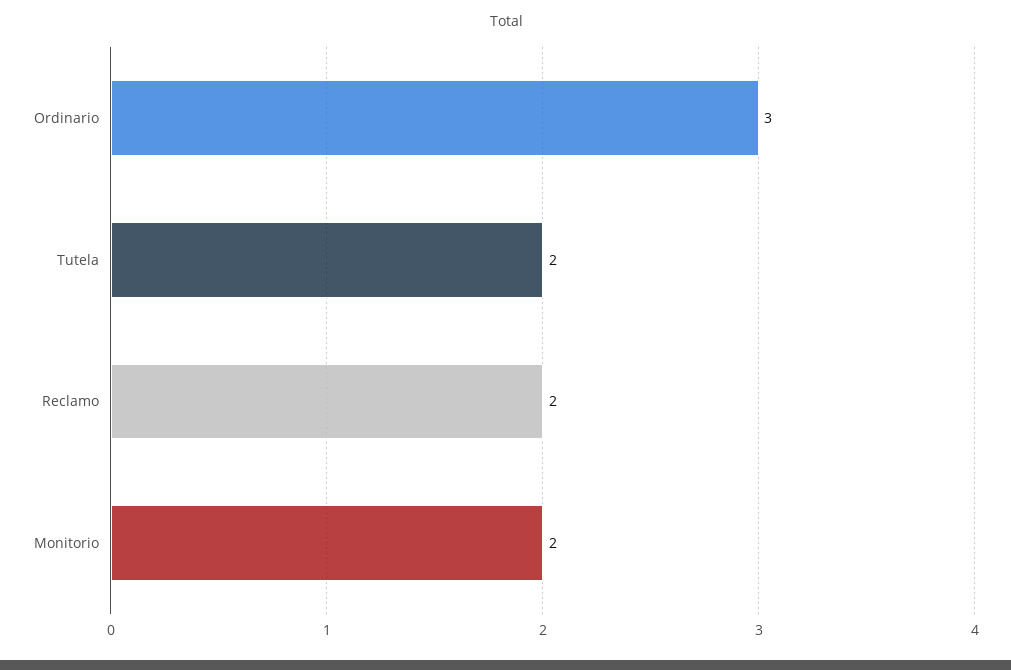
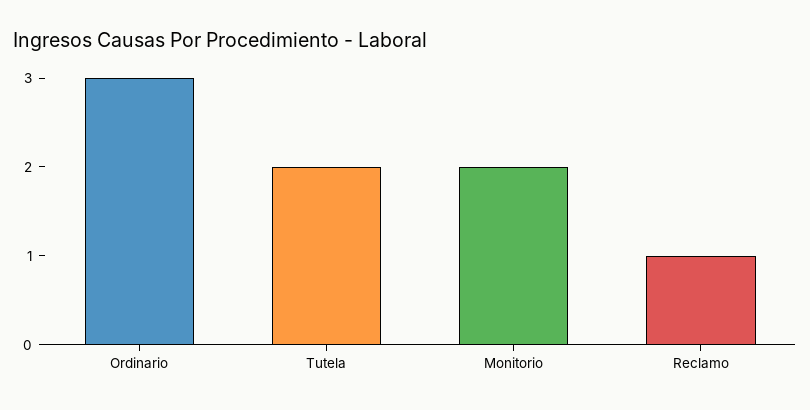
  {
    "Ordinario": 3,
    "Tutela": 2,
-   "Reclamo": 2,
+   "Reclamo": 1,
    "Monitorio": 2
  }

